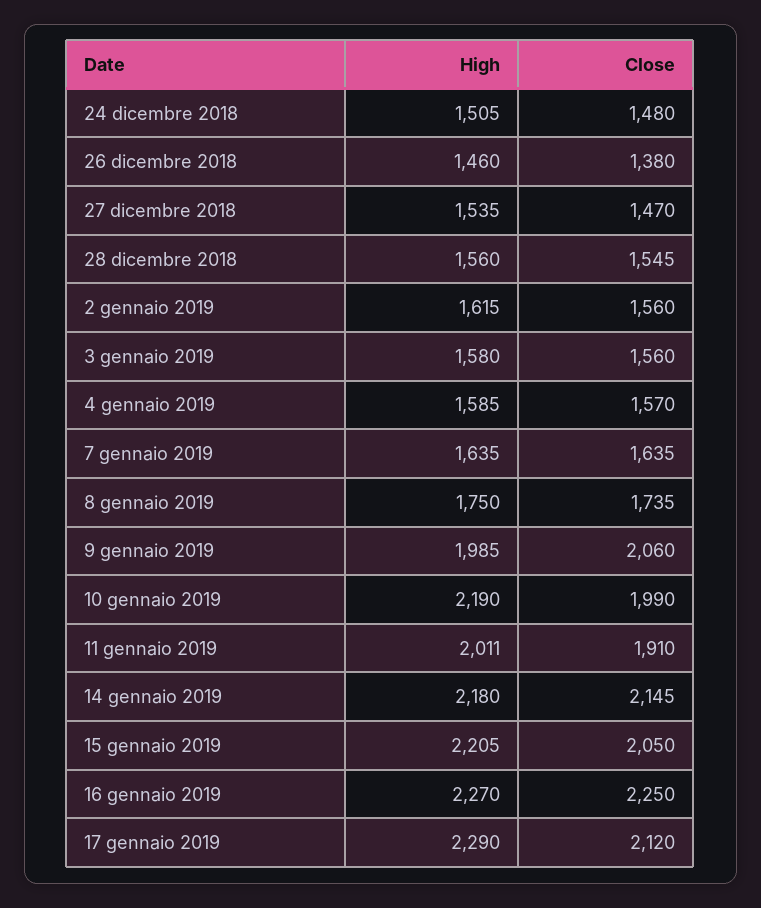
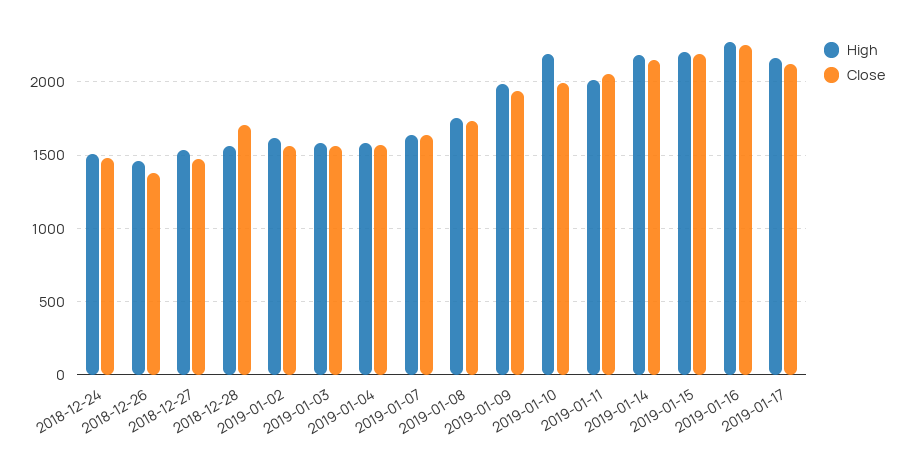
  {
    "High": {
      "24 dicembre 2018": 1505,
      "26 dicembre 2018": 1460,
      "27 dicembre 2018": 1535,
      "28 dicembre 2018": 1560,
      "2 gennaio 2019": 1615,
      "3 gennaio 2019": 1580,
      "4 gennaio 2019": 1585,
      "7 gennaio 2019": 1635,
      "8 gennaio 2019": 1750,
      "9 gennaio 2019": 1985,
      "10 gennaio 2019": 2190,
      "11 gennaio 2019": 2011,
      "14 gennaio 2019": 2180,
      "15 gennaio 2019": 2205,
      "16 gennaio 2019": 2270,
-     "17 gennaio 2019": 2290
+     "17 gennaio 2019": 2150
    },
    "Close": {
      "24 dicembre 2018": 1480,
      "26 dicembre 2018": 1380,
      "27 dicembre 2018": 1470,
-     "28 dicembre 2018": 1545,
+     "28 dicembre 2018": 1700,
      "2 gennaio 2019": 1560,
      "3 gennaio 2019": 1560,
      "4 gennaio 2019": 1570,
      "7 gennaio 2019": 1635,
      "8 gennaio 2019": 1735,
-     "9 gennaio 2019": 2060,
+     "9 gennaio 2019": 1950,
      "10 gennaio 2019": 1990,
-     "11 gennaio 2019": 1910,
+     "11 gennaio 2019": 2050,
      "14 gennaio 2019": 2145,
-     "15 gennaio 2019": 2050,
+     "15 gennaio 2019": 2200,
      "16 gennaio 2019": 2250,
      "17 gennaio 2019": 2120
    }
  }

